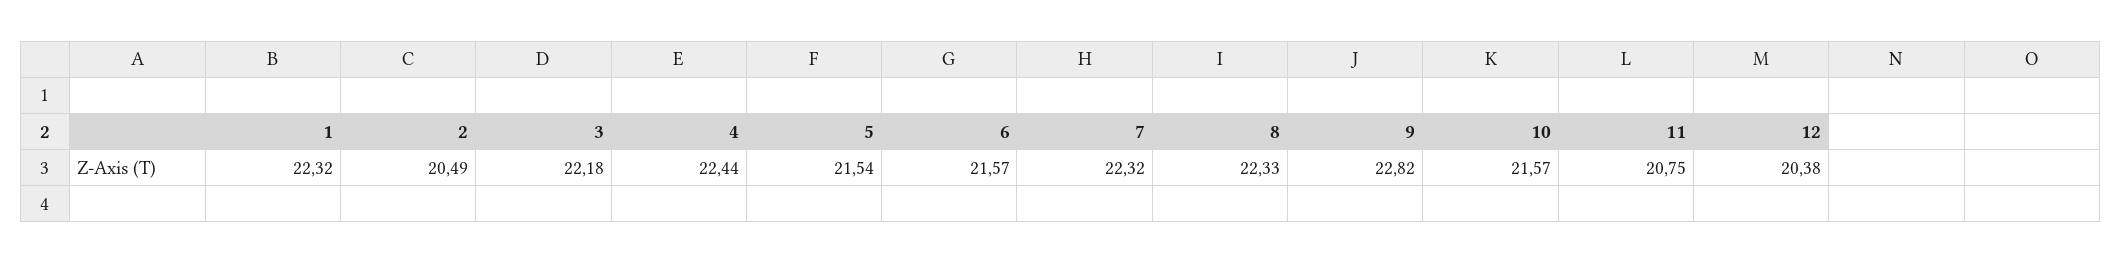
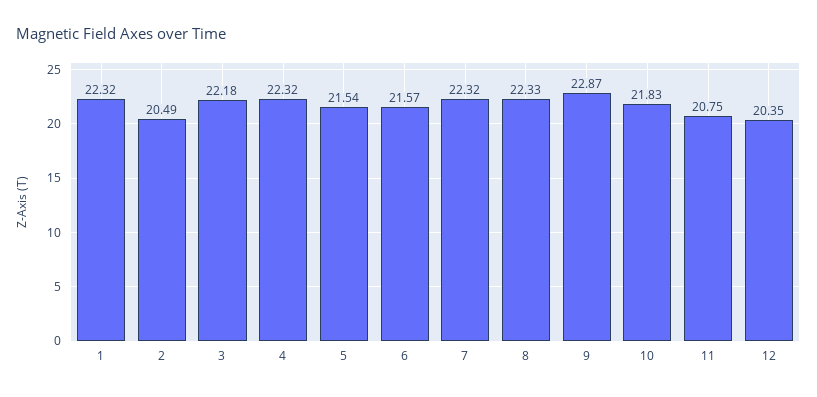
  {
    "1": 22.32,
    "2": 20.49,
    "3": 22.18,
-   "4": 22.44,
+   "4": 22.32,
    "5": 21.54,
    "6": 21.57,
    "7": 22.32,
    "8": 22.33,
-   "9": 22.82,
+   "9": 22.87,
-   "10": 21.57,
+   "10": 21.83,
    "11": 20.75,
-   "12": 20.38
+   "12": 20.35
  }

